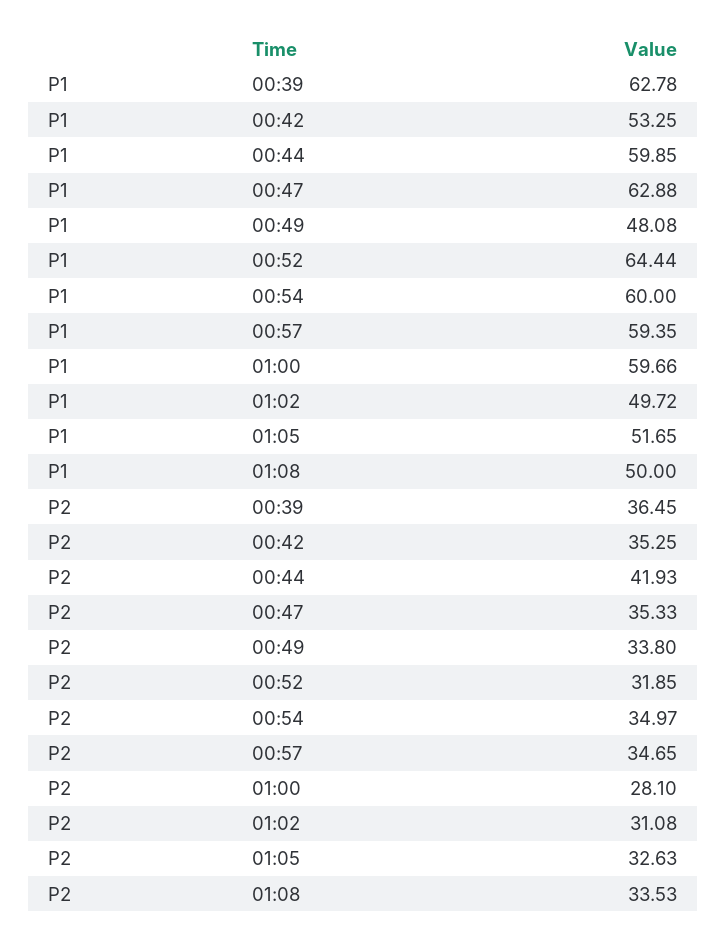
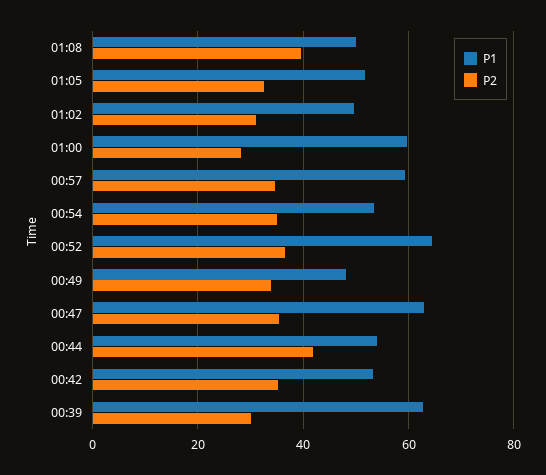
  {
    "P1": {
      "00:39": 62.78,
      "00:42": 53.25,
-     "00:44": 59.85,
+     "00:44": 54,
      "00:47": 62.88,
      "00:49": 48.08,
      "00:52": 64.44,
-     "00:54": 60,
+     "00:54": 54,
      "00:57": 59.35,
      "01:00": 59.66,
      "01:02": 49.72,
      "01:05": 51.65,
      "01:08": 50
    },
    "P2": {
-     "00:39": 36.45,
+     "00:39": 30,
      "00:42": 35.25,
      "00:44": 41.93,
      "00:47": 35.33,
      "00:49": 33.8,
-     "00:52": 31.85,
+     "00:52": 36,
      "00:54": 34.97,
      "00:57": 34.65,
      "01:00": 28.1,
      "01:02": 31.08,
      "01:05": 32.63,
-     "01:08": 33.53
+     "01:08": 40
    }
  }

